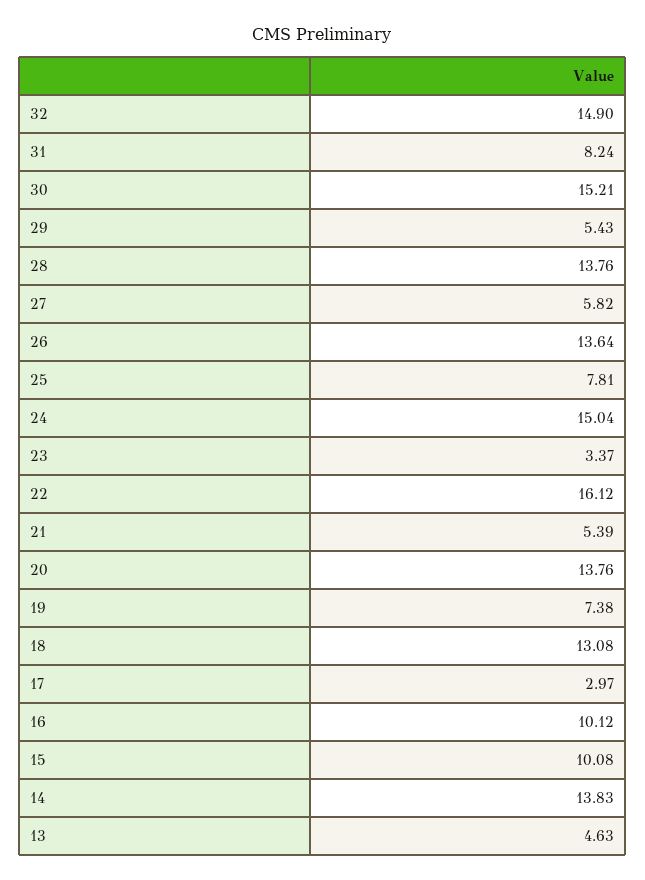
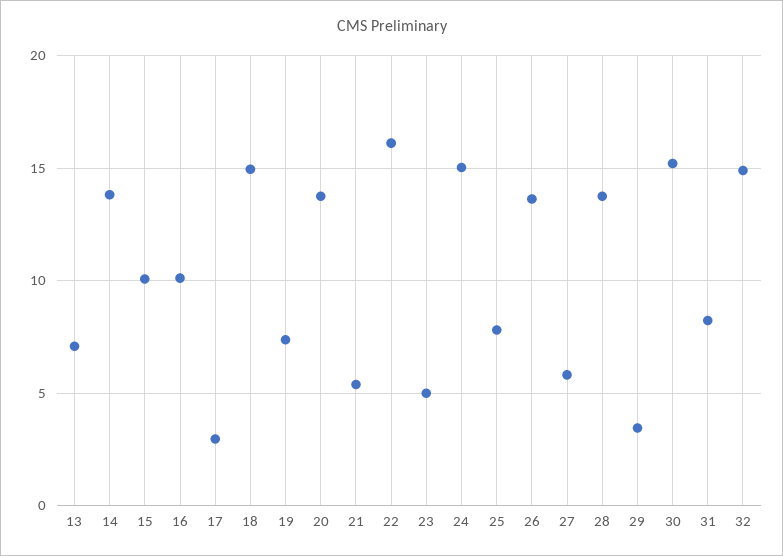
  {
    "32": 14.9,
    "31": 8.24,
    "30": 15.21,
-   "29": 5.43,
+   "29": 3.5,
    "28": 13.76,
    "27": 5.82,
    "26": 13.64,
    "25": 7.81,
    "24": 15.04,
-   "23": 3.37,
+   "23": 5,
    "22": 16.12,
    "21": 5.39,
    "20": 13.76,
    "19": 7.38,
-   "18": 13.08,
+   "18": 15,
    "17": 2.97,
    "16": 10.12,
    "15": 10.08,
    "14": 13.83,
-   "13": 4.63
+   "13": 7
  }

